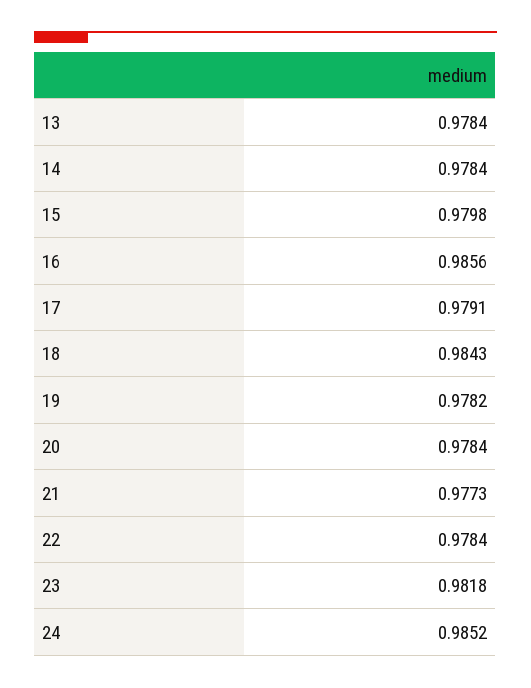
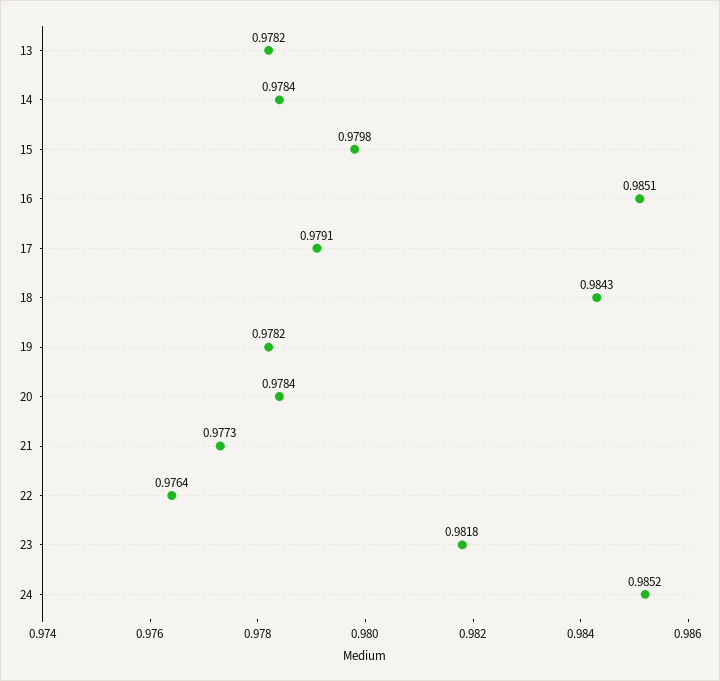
  {
-   "13": 0.9784,
+   "13": 0.9782,
    "14": 0.9784,
    "15": 0.9798,
-   "16": 0.9856,
+   "16": 0.9851,
    "17": 0.9791,
    "18": 0.9843,
    "19": 0.9782,
    "20": 0.9784,
    "21": 0.9773,
-   "22": 0.9784,
+   "22": 0.9764,
    "23": 0.9818,
    "24": 0.9852
  }

